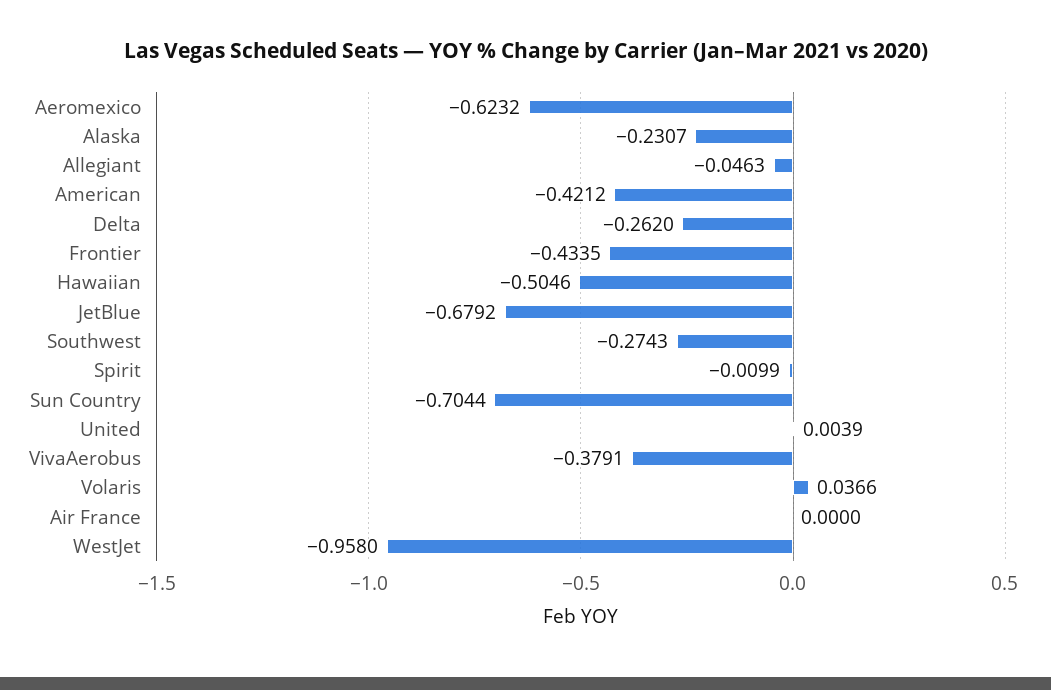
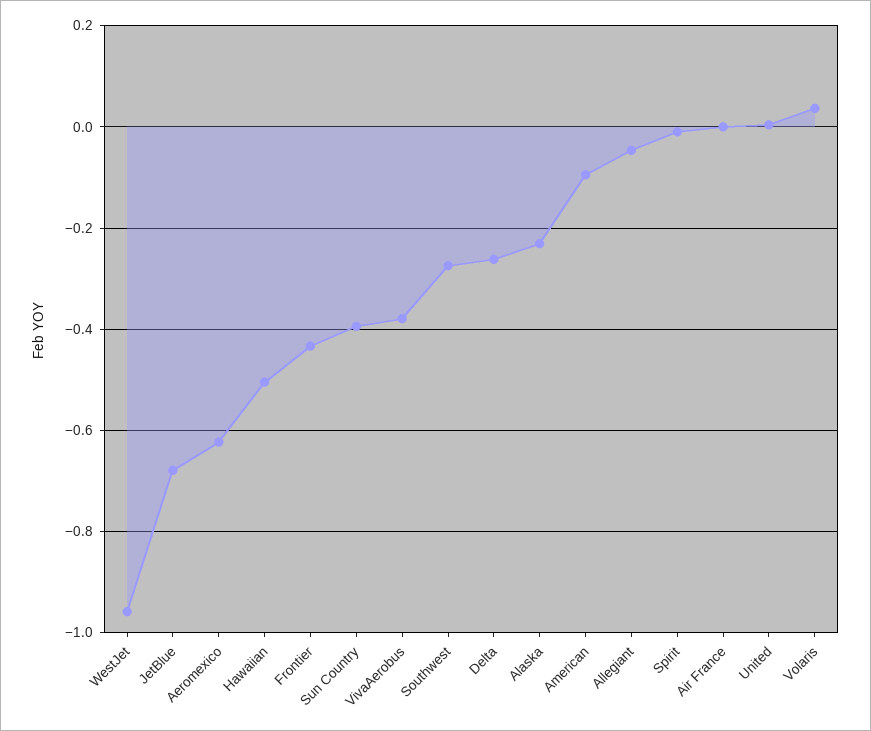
  {
    "Aeromexico": -0.6232,
    "Alaska": -0.2307,
    "Allegiant": -0.0463,
-   "American": -0.4212,
+   "American": -0.1,
    "Delta": -0.262,
    "Frontier": -0.4335,
    "Hawaiian": -0.5046,
    "JetBlue": -0.6792,
    "Southwest": -0.2743,
    "Spirit": -0.0099,
-   "Sun Country": -0.7044,
+   "Sun Country": -0.4,
    "United": 0.0039,
    "VivaAerobus": -0.3791,
    "Volaris": 0.0366,
    "Air France": 0,
    "WestJet": -0.958
  }

